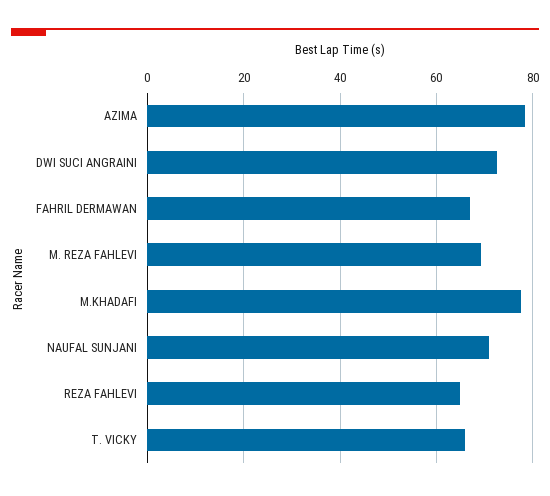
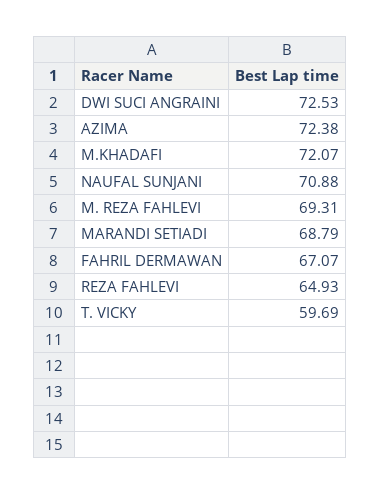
  {
-   "AZIMA": 78,
+   "AZIMA": 72.38,
    "DWI SUCI ANGRAINI": 72.53,
    "FAHRIL DERMAWAN": 67.07,
    "M. REZA FAHLEVI": 69.31,
-   "M.KHADAFI": 78,
+   "M.KHADAFI": 72.07,
    "NAUFAL SUNJANI": 70.88,
    "REZA FAHLEVI": 64.93,
-   "T. VICKY": 66
+   "T. VICKY": 59.69,
+   "MARANDI SETIADI": 68.79
  }

